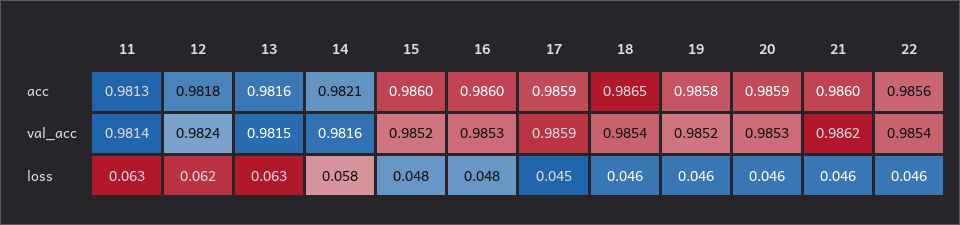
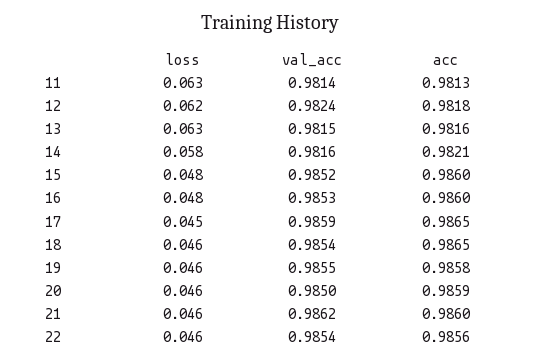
  {
    "11": {
      "acc": 0.9813,
      "val_acc": 0.9814,
      "loss": 0.063
    },
    "12": {
      "acc": 0.9818,
      "val_acc": 0.9824,
      "loss": 0.062
    },
    "13": {
      "acc": 0.9816,
      "val_acc": 0.9815,
      "loss": 0.063
    },
    "14": {
      "acc": 0.9821,
      "val_acc": 0.9816,
      "loss": 0.058
    },
    "15": {
      "acc": 0.986,
      "val_acc": 0.9852,
      "loss": 0.048
    },
    "16": {
      "acc": 0.986,
      "val_acc": 0.9853,
      "loss": 0.048
    },
    "17": {
-     "acc": 0.9859,
+     "acc": 0.9865,
      "val_acc": 0.9859,
      "loss": 0.045
    },
    "18": {
      "acc": 0.9865,
      "val_acc": 0.9854,
      "loss": 0.046
    },
    "19": {
      "acc": 0.9858,
-     "val_acc": 0.9852,
+     "val_acc": 0.9855,
      "loss": 0.046
    },
    "20": {
      "acc": 0.9859,
-     "val_acc": 0.9853,
+     "val_acc": 0.985,
      "loss": 0.046
    },
    "21": {
      "acc": 0.986,
      "val_acc": 0.9862,
      "loss": 0.046
    },
    "22": {
      "acc": 0.9856,
      "val_acc": 0.9854,
      "loss": 0.046
    }
  }

